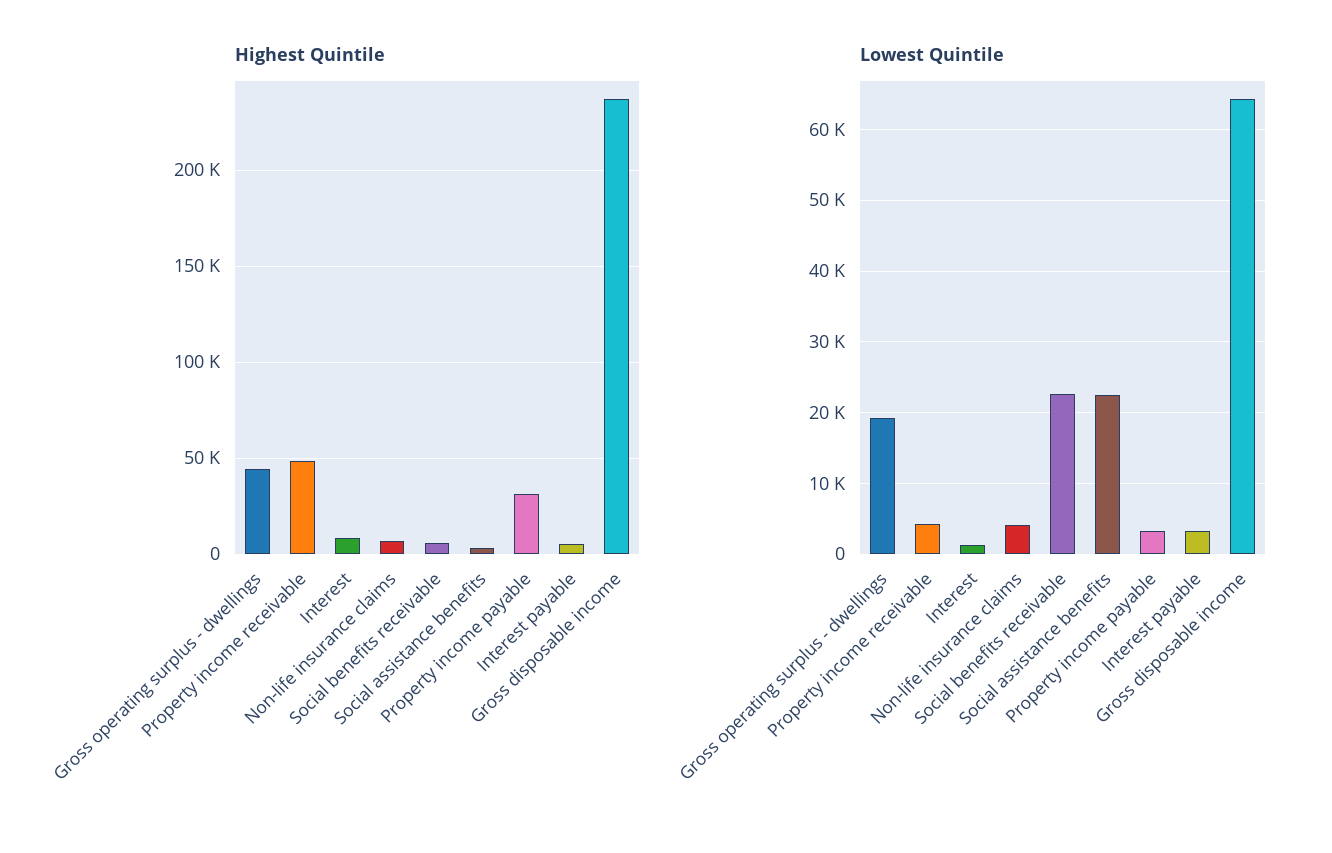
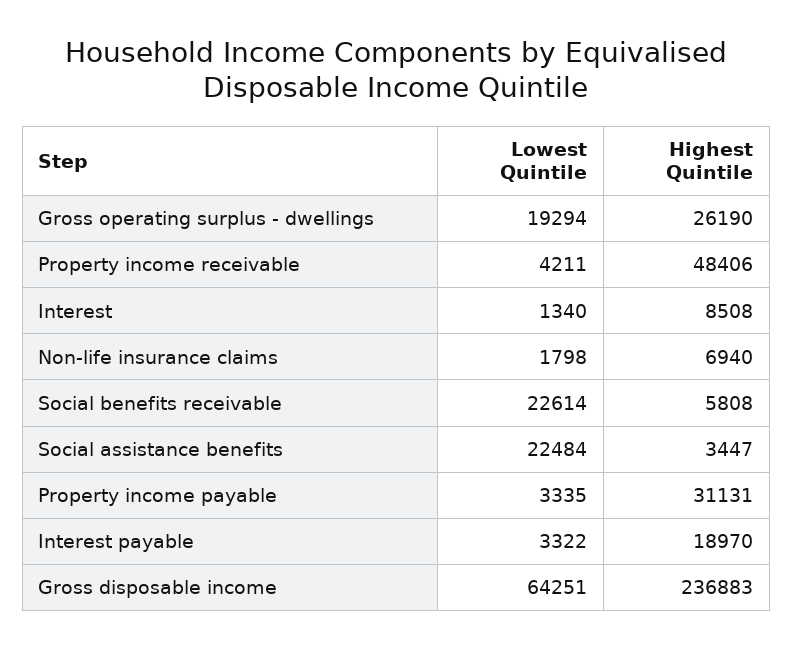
  {
    "Highest Quintile": {
-     "Gross operating surplus - dwellings": 45000,
+     "Gross operating surplus - dwellings": 26190,
      "Property income receivable": 48406,
      "Interest": 8508,
      "Non-life insurance claims": 6940,
      "Social benefits receivable": 5808,
      "Social assistance benefits": 3447,
      "Property income payable": 31131,
-     "Interest payable": 5000,
+     "Interest payable": 18970,
      "Gross disposable income": 236883
    },
    "Lowest Quintile": {
      "Gross operating surplus - dwellings": 19294,
      "Property income receivable": 4211,
      "Interest": 1340,
-     "Non-life insurance claims": 4000,
+     "Non-life insurance claims": 1798,
      "Social benefits receivable": 22614,
      "Social assistance benefits": 22484,
      "Property income payable": 3335,
      "Interest payable": 3322,
      "Gross disposable income": 64251
    }
  }

